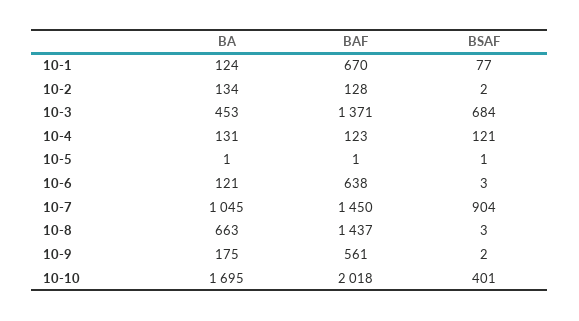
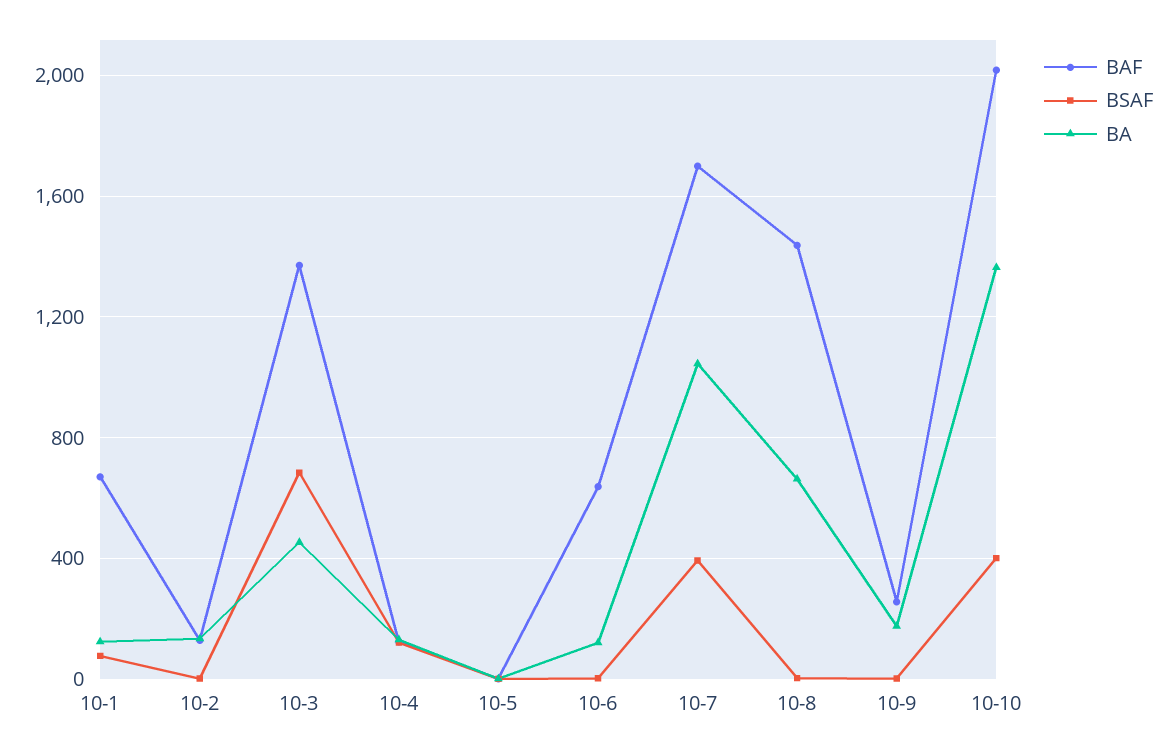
  {
    "BA": {
      "10-1": 124,
      "10-2": 134,
      "10-3": 453,
      "10-4": 131,
      "10-5": 1,
      "10-6": 121,
      "10-7": 1045,
      "10-8": 663,
      "10-9": 175,
-     "10-10": 1695
+     "10-10": 1350
    },
    "BAF": {
      "10-1": 670,
      "10-2": 128,
      "10-3": 1371,
      "10-4": 123,
      "10-5": 1,
      "10-6": 638,
-     "10-7": 1450,
+     "10-7": 1700,
      "10-8": 1437,
-     "10-9": 561,
+     "10-9": 250,
      "10-10": 2018
    },
    "BSAF": {
      "10-1": 77,
      "10-2": 2,
      "10-3": 684,
      "10-4": 121,
      "10-5": 1,
      "10-6": 3,
-     "10-7": 904,
+     "10-7": 400,
      "10-8": 3,
      "10-9": 2,
      "10-10": 401
    }
  }

